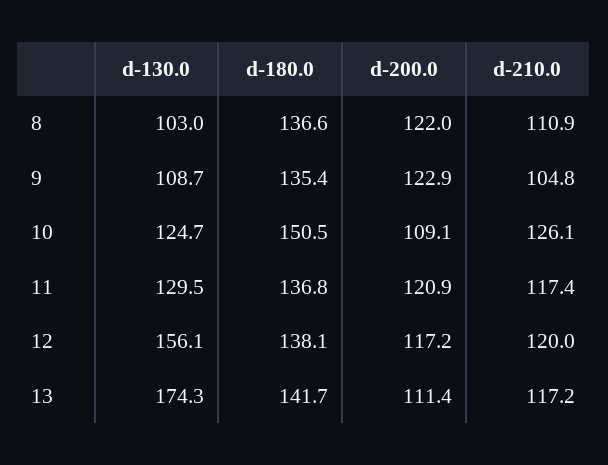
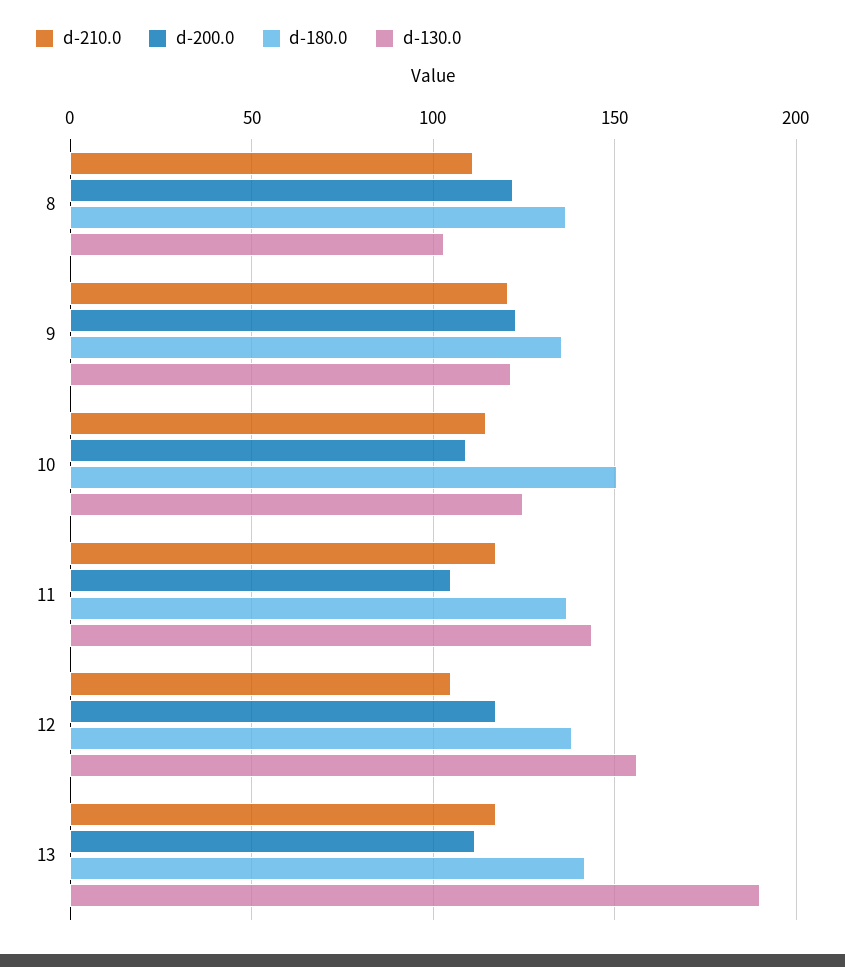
  {
    "d-130.0": {
      "8": 103,
-     "9": 108.7,
+     "9": 120,
      "10": 124.7,
-     "11": 129.5,
+     "11": 145,
      "12": 156.1,
-     "13": 174.3
+     "13": 190
    },
    "d-180.0": {
      "8": 136.6,
      "9": 135.4,
      "10": 150.5,
      "11": 136.8,
      "12": 138.1,
      "13": 141.7
    },
    "d-200.0": {
      "8": 122,
      "9": 122.9,
      "10": 109.1,
-     "11": 120.9,
+     "11": 105,
      "12": 117.2,
      "13": 111.4
    },
    "d-210.0": {
      "8": 110.9,
-     "9": 104.8,
+     "9": 120,
-     "10": 126.1,
+     "10": 115,
      "11": 117.4,
-     "12": 120,
+     "12": 105,
      "13": 117.2
    }
  }

